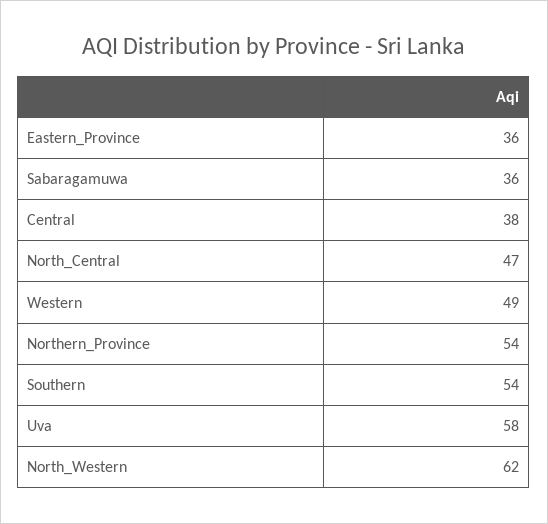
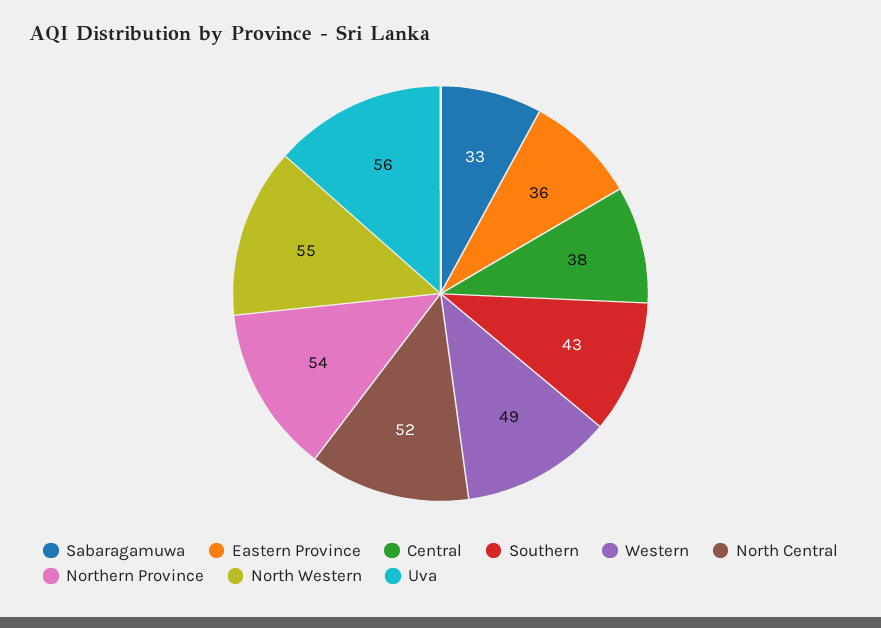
  {
    "Eastern_Province": 36,
-   "Sabaragamuwa": 36,
+   "Sabaragamuwa": 33,
    "Central": 38,
-   "North_Central": 47,
+   "North_Central": 52,
    "Western": 49,
    "Northern_Province": 54,
-   "Southern": 54,
+   "Southern": 43,
-   "Uva": 58,
+   "Uva": 56,
-   "North_Western": 62
+   "North_Western": 55
  }

